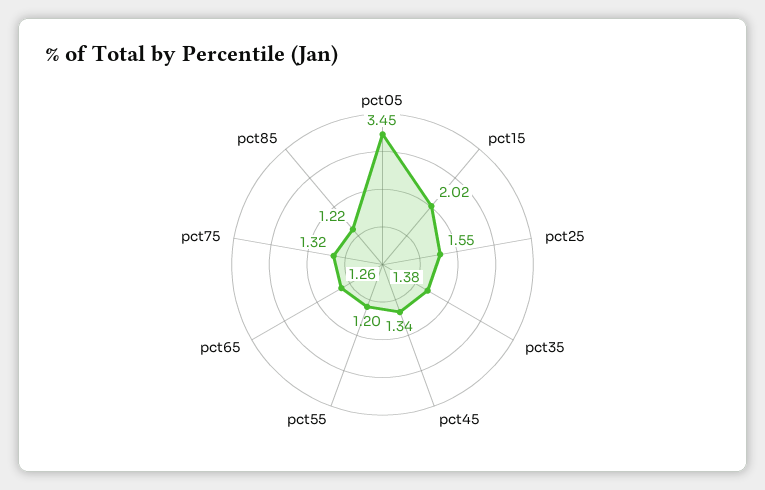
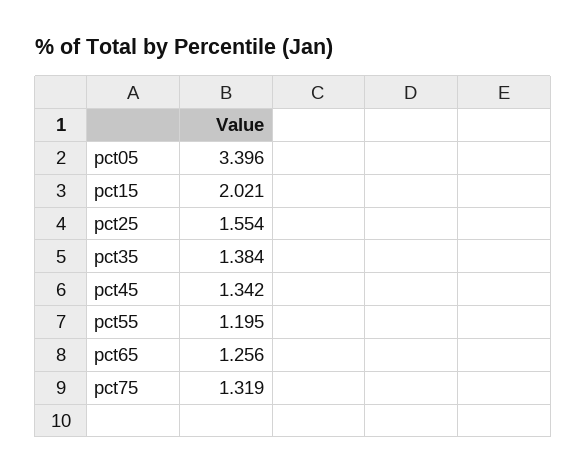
  {
-   "pct05": 3.45,
+   "pct05": 3.396,
    "pct15": 2.021,
    "pct25": 1.554,
    "pct35": 1.384,
    "pct45": 1.342,
    "pct55": 1.195,
    "pct65": 1.256,
-   "pct75": 1.319,
+   "pct75": 1.319
-   "pct85": 1.22
  }

